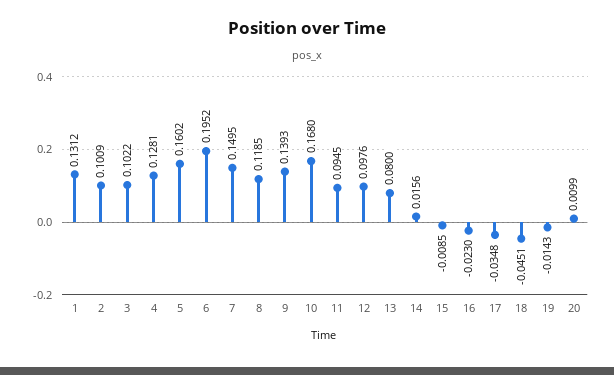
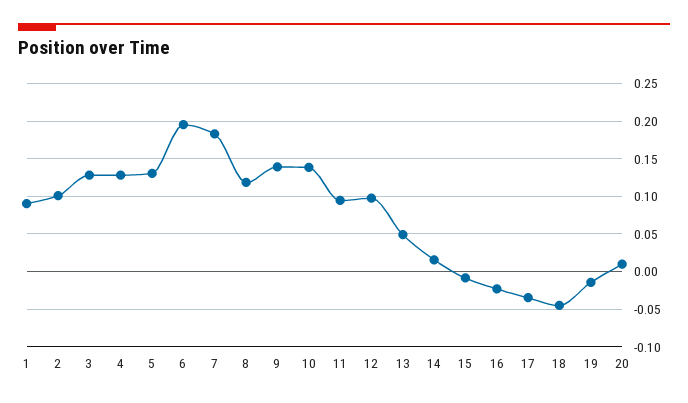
  {
-   "1": 0.1312,
+   "1": 0.09,
    "2": 0.1009,
-   "3": 0.1022,
+   "3": 0.13,
    "4": 0.1281,
-   "5": 0.1602,
+   "5": 0.13,
    "6": 0.1952,
-   "7": 0.1495,
+   "7": 0.18,
    "8": 0.1185,
    "9": 0.1393,
-   "10": 0.168,
+   "10": 0.14,
    "11": 0.0945,
    "12": 0.0976,
-   "13": 0.08,
+   "13": 0.05,
    "14": 0.0156,
    "15": -0.0085,
    "16": -0.023,
    "17": -0.0348,
    "18": -0.0451,
    "19": -0.0143,
    "20": 0.0099
  }

